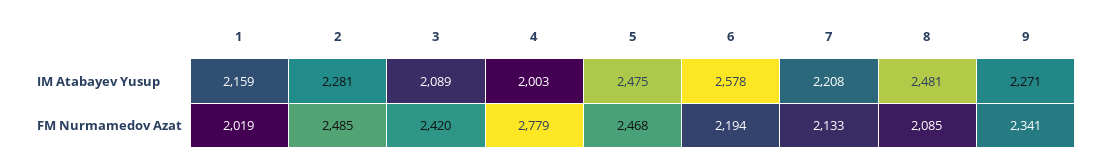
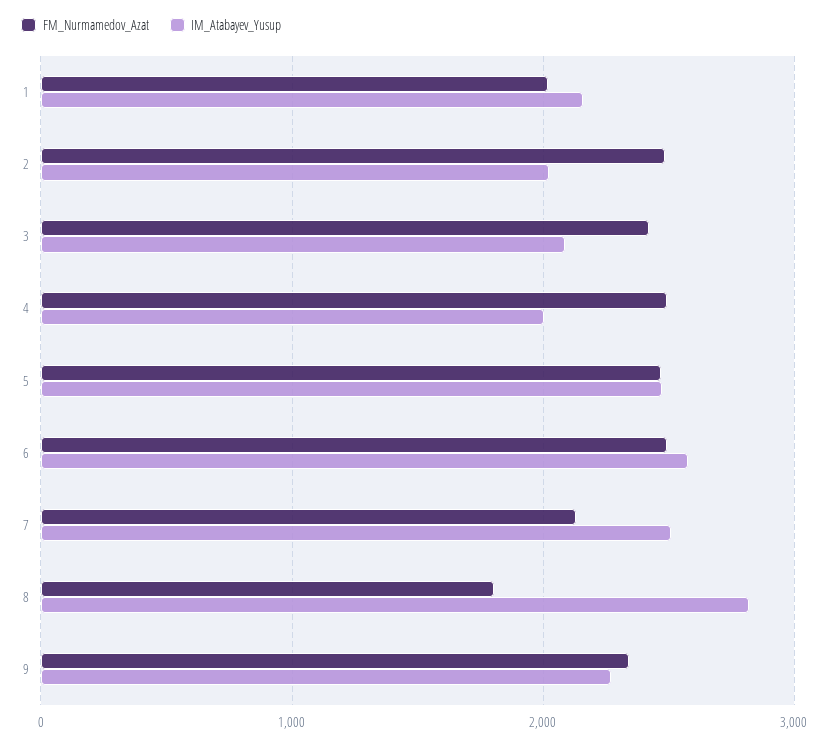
  {
    "IM Atabayev Yusup": {
      "1": 2159,
-     "2": 2281,
+     "2": 2000,
      "3": 2089,
      "4": 2003,
      "5": 2475,
      "6": 2578,
-     "7": 2208,
+     "7": 2500,
-     "8": 2481,
+     "8": 2800,
      "9": 2271
    },
    "FM Nurmamedov Azat": {
      "1": 2019,
      "2": 2485,
      "3": 2420,
-     "4": 2779,
+     "4": 2500,
      "5": 2468,
-     "6": 2194,
+     "6": 2500,
      "7": 2133,
-     "8": 2085,
+     "8": 1800,
      "9": 2341
    }
  }

